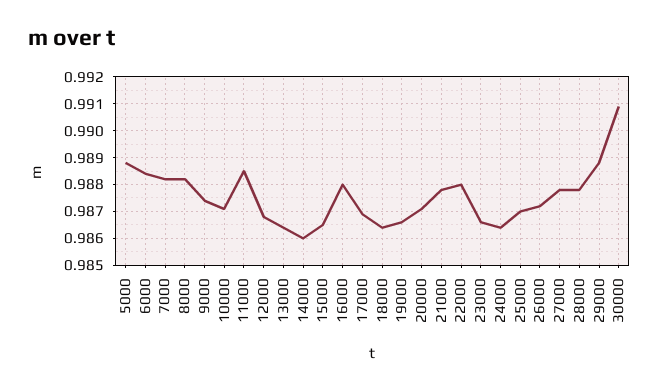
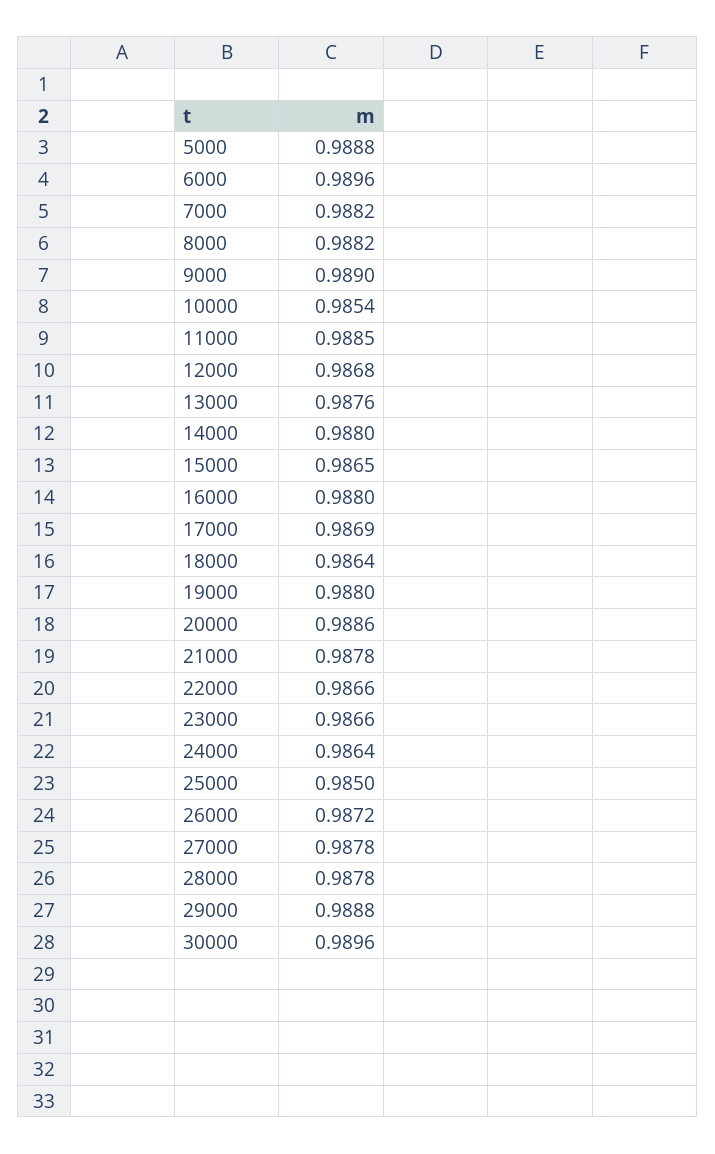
  {
    "5000": 0.9888,
-   "6000": 0.9885,
+   "6000": 0.9896,
    "7000": 0.9882,
    "8000": 0.9882,
-   "9000": 0.9875,
+   "9000": 0.989,
-   "10000": 0.987,
+   "10000": 0.9854,
    "11000": 0.9885,
    "12000": 0.9868,
-   "13000": 0.9865,
+   "13000": 0.9876,
-   "14000": 0.986,
+   "14000": 0.988,
    "15000": 0.9865,
    "16000": 0.988,
    "17000": 0.9869,
    "18000": 0.9864,
-   "19000": 0.9865,
+   "19000": 0.988,
-   "20000": 0.987,
+   "20000": 0.9886,
    "21000": 0.9878,
-   "22000": 0.988,
+   "22000": 0.9866,
    "23000": 0.9866,
    "24000": 0.9864,
-   "25000": 0.987,
+   "25000": 0.985,
    "26000": 0.9872,
    "27000": 0.9878,
    "28000": 0.9878,
    "29000": 0.9888,
-   "30000": 0.991
+   "30000": 0.9896
  }

